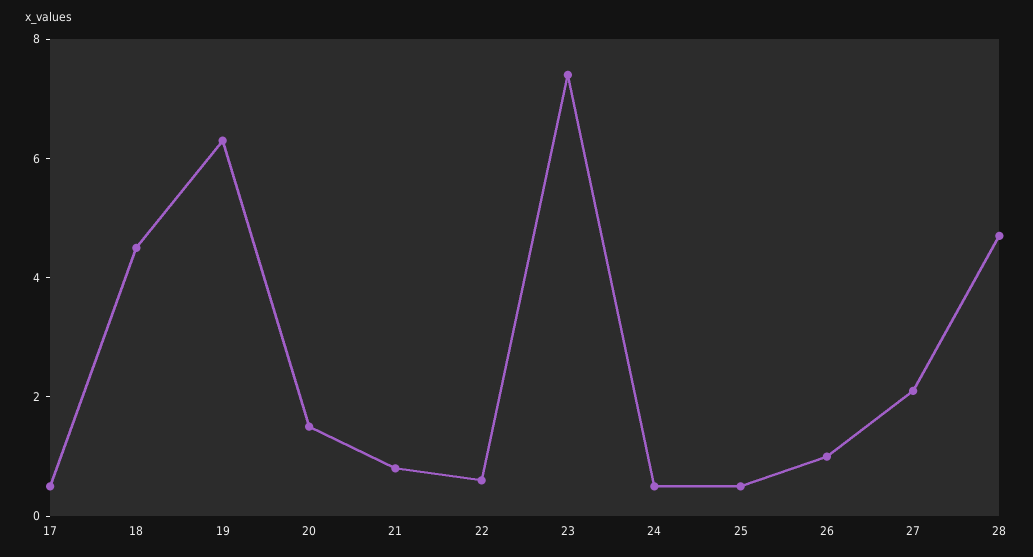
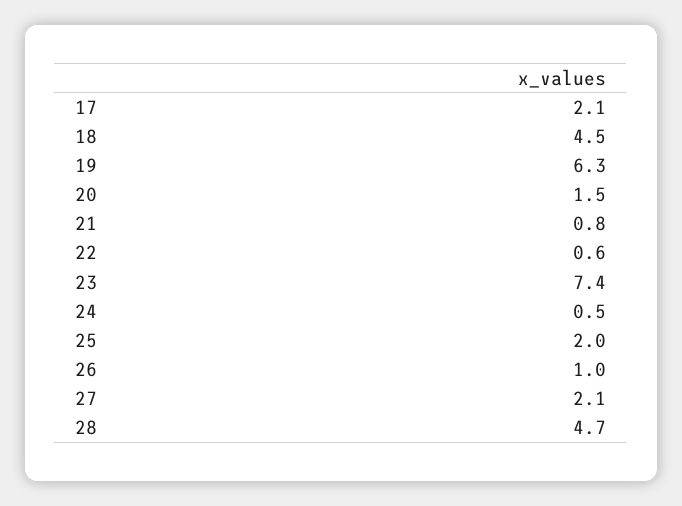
  {
-   "17": 0.5,
+   "17": 2.1,
    "18": 4.5,
    "19": 6.3,
    "20": 1.5,
    "21": 0.8,
    "22": 0.6,
    "23": 7.4,
    "24": 0.5,
-   "25": 0.5,
+   "25": 2,
    "26": 1,
    "27": 2.1,
    "28": 4.7
  }

